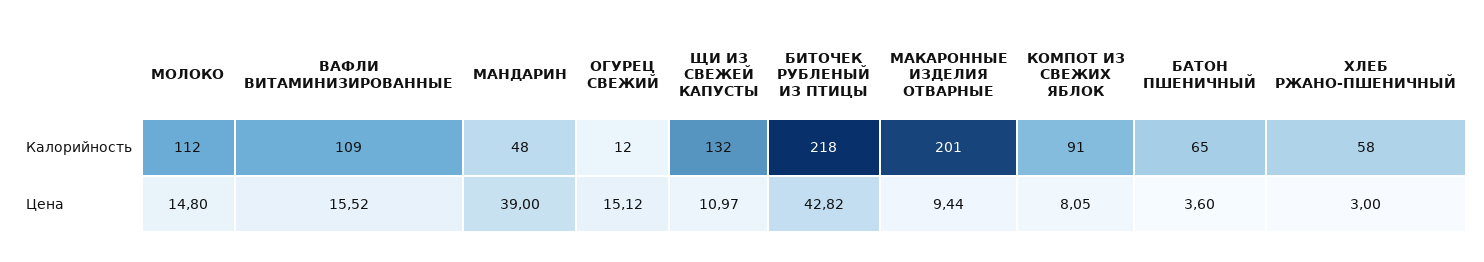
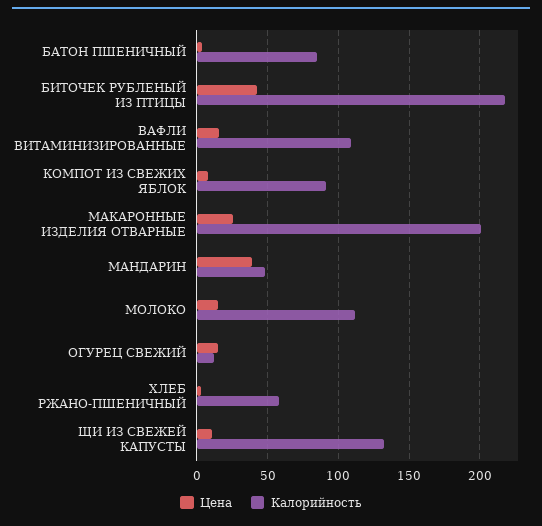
  {
    "Калорийность": {
      "МОЛОКО": 112,
      "ВАФЛИ ВИТАМИНИЗИРОВАННЫЕ": 109,
      "МАНДАРИН": 48,
      "ОГУРЕЦ СВЕЖИЙ": 12,
      "ЩИ ИЗ СВЕЖЕЙ КАПУСТЫ": 132,
      "БИТОЧЕК РУБЛЕНЫЙ ИЗ ПТИЦЫ": 218,
      "МАКАРОННЫЕ ИЗДЕЛИЯ ОТВАРНЫЕ": 201,
      "КОМПОТ ИЗ СВЕЖИХ ЯБЛОК": 91,
-     "БАТОН ПШЕНИЧНЫЙ": 65,
+     "БАТОН ПШЕНИЧНЫЙ": 85,
      "ХЛЕБ РЖАНО-ПШЕНИЧНЫЙ": 58
    },
    "Цена": {
      "МОЛОКО": 14.8,
      "ВАФЛИ ВИТАМИНИЗИРОВАННЫЕ": 15.52,
      "МАНДАРИН": 39,
      "ОГУРЕЦ СВЕЖИЙ": 15.12,
      "ЩИ ИЗ СВЕЖЕЙ КАПУСТЫ": 10.97,
      "БИТОЧЕК РУБЛЕНЫЙ ИЗ ПТИЦЫ": 42.82,
-     "МАКАРОННЫЕ ИЗДЕЛИЯ ОТВАРНЫЕ": 9.44,
+     "МАКАРОННЫЕ ИЗДЕЛИЯ ОТВАРНЫЕ": 25,
      "КОМПОТ ИЗ СВЕЖИХ ЯБЛОК": 8.05,
      "БАТОН ПШЕНИЧНЫЙ": 3.6,
      "ХЛЕБ РЖАНО-ПШЕНИЧНЫЙ": 3
    }
  }

